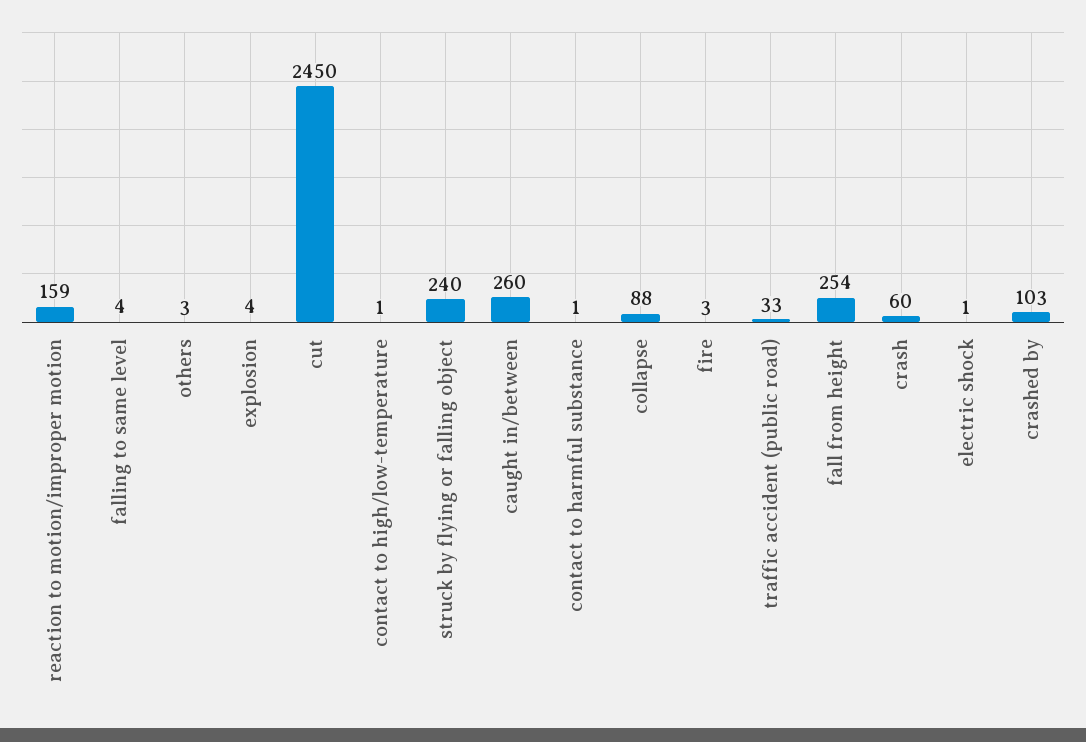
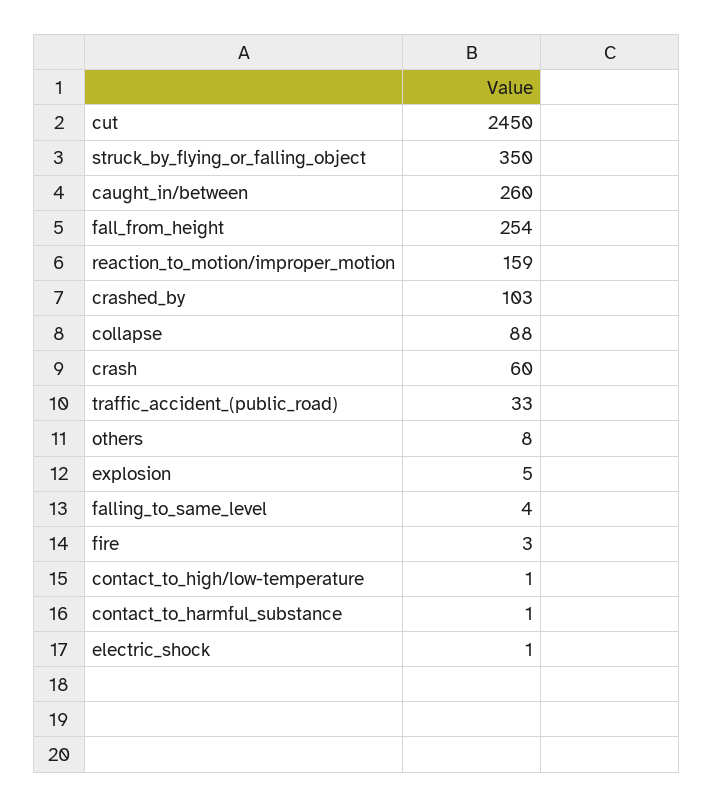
  {
    "reaction to motion/improper motion": 159,
    "falling to same level": 4,
-   "others": 3,
+   "others": 8,
-   "explosion": 4,
+   "explosion": 5,
    "cut": 2450,
    "contact to high/low-temperature": 1,
-   "struck by flying or falling object": 240,
+   "struck by flying or falling object": 350,
    "caught in/between": 260,
    "contact to harmful substance": 1,
    "collapse": 88,
    "fire": 3,
    "traffic accident (public road)": 33,
    "fall from height": 254,
    "crash": 60,
    "electric shock": 1,
    "crashed by": 103
  }

